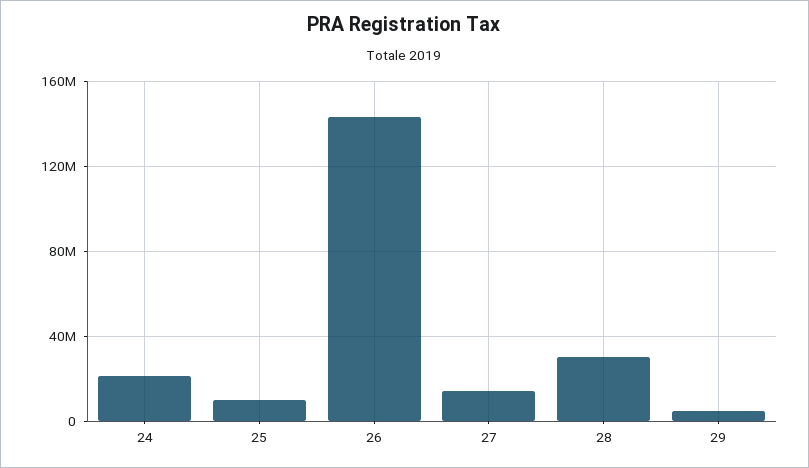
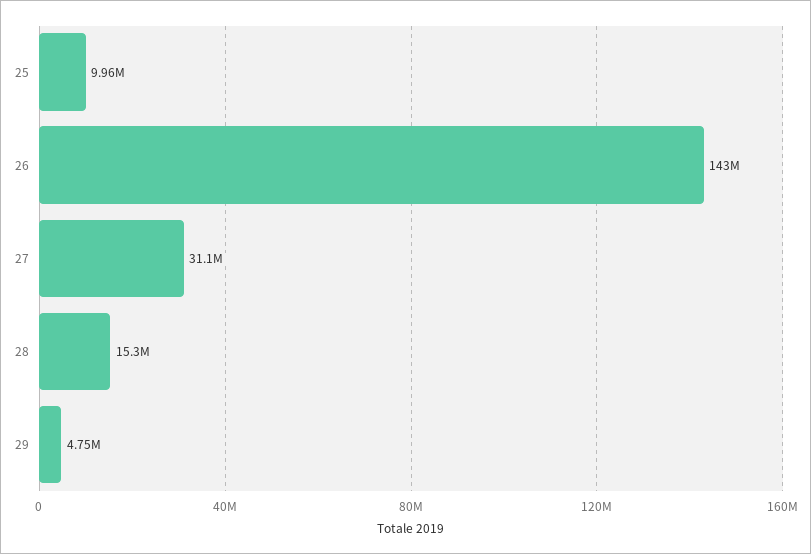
  {
-   "24": 20000000,
    "25": 9960000,
    "26": 143000000,
-   "27": 15000000,
+   "27": 31100000,
-   "28": 30000000,
+   "28": 15300000,
    "29": 4750000
  }

